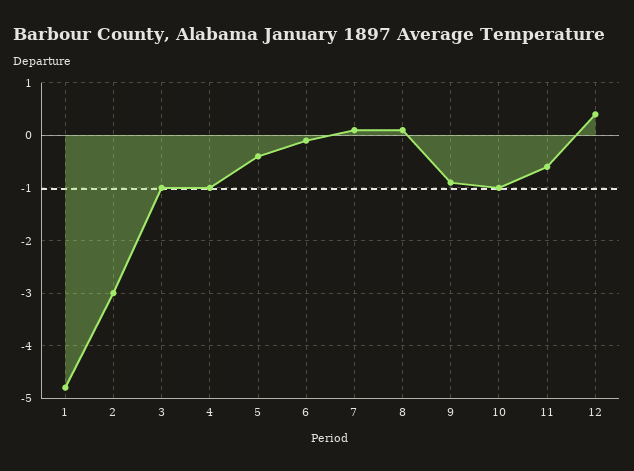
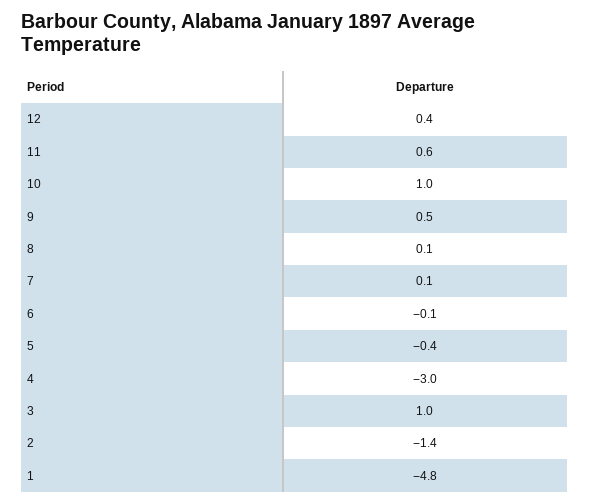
  {
    "1": -4.8,
-   "2": -3,
+   "2": -1.4,
-   "3": -1,
+   "3": 1,
-   "4": -1,
+   "4": -3,
    "5": -0.4,
    "6": -0.1,
    "7": 0.1,
    "8": 0.1,
-   "9": -1,
+   "9": 0.5,
-   "10": -1,
+   "10": 1,
-   "11": -0.5,
+   "11": 0.6,
    "12": 0.4
  }

